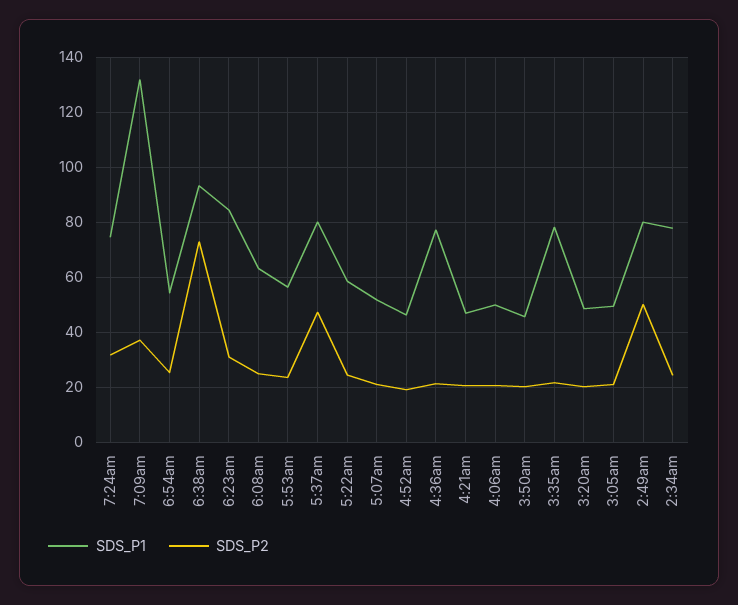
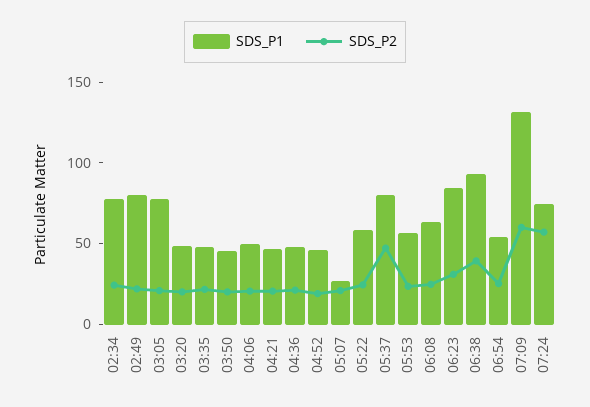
  {
    "SDS_P1": {
      "7:24am": 75,
      "7:09am": 132.5,
      "6:54am": 55,
      "6:38am": 92.5,
      "6:23am": 85,
      "6:08am": 62.5,
      "5:53am": 57.5,
      "5:37am": 80,
      "5:22am": 57.5,
-     "5:07am": 52.5,
+     "5:07am": 30,
      "4:52am": 47.5,
-     "4:36am": 77.5,
+     "4:36am": 50,
      "4:21am": 47.5,
      "4:06am": 50,
      "3:50am": 45,
-     "3:35am": 77.5,
+     "3:35am": 50,
      "3:20am": 47.5,
-     "3:05am": 50,
+     "3:05am": 80,
      "2:49am": 80,
      "2:34am": 77.5
    },
    "SDS_P2": {
-     "7:24am": 32.5,
+     "7:24am": 60,
-     "7:09am": 37.5,
+     "7:09am": 60,
      "6:54am": 25,
-     "6:38am": 72.5,
+     "6:38am": 40,
      "6:23am": 30,
      "6:08am": 25,
      "5:53am": 22.5,
      "5:37am": 47.5,
      "5:22am": 25,
      "5:07am": 20,
      "4:52am": 20,
      "4:36am": 22.5,
      "4:21am": 20,
      "4:06am": 20,
      "3:50am": 20,
      "3:35am": 22.5,
      "3:20am": 20,
      "3:05am": 20,
-     "2:49am": 50,
+     "2:49am": 20,
      "2:34am": 25
    }
  }

